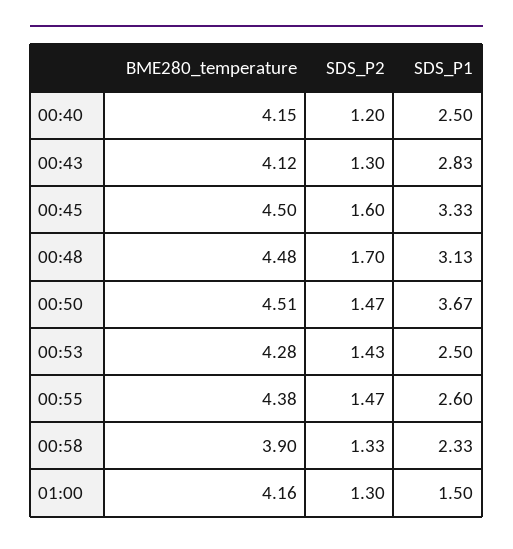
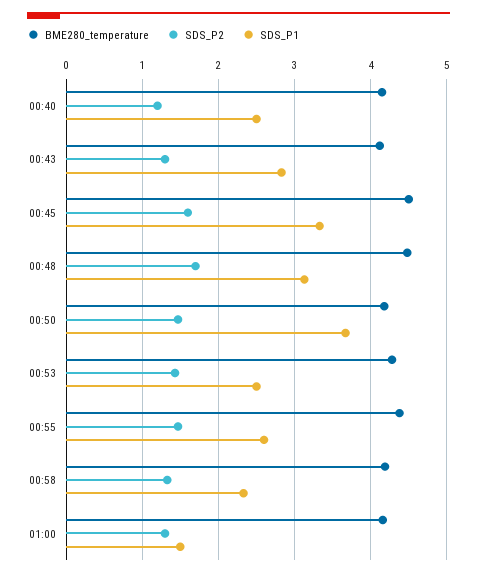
  {
    "BME280_temperature": {
      "00:40": 4.15,
      "00:43": 4.12,
      "00:45": 4.5,
      "00:48": 4.48,
-     "00:50": 4.51,
+     "00:50": 4.2,
      "00:53": 4.28,
      "00:55": 4.38,
-     "00:58": 3.9,
+     "00:58": 4.2,
      "01:00": 4.16
    },
    "SDS_P2": {
      "00:40": 1.2,
      "00:43": 1.3,
      "00:45": 1.6,
      "00:48": 1.7,
      "00:50": 1.47,
      "00:53": 1.43,
      "00:55": 1.47,
      "00:58": 1.33,
      "01:00": 1.3
    },
    "SDS_P1": {
      "00:40": 2.5,
      "00:43": 2.83,
      "00:45": 3.33,
      "00:48": 3.13,
      "00:50": 3.67,
      "00:53": 2.5,
      "00:55": 2.6,
      "00:58": 2.33,
      "01:00": 1.5
    }
  }

